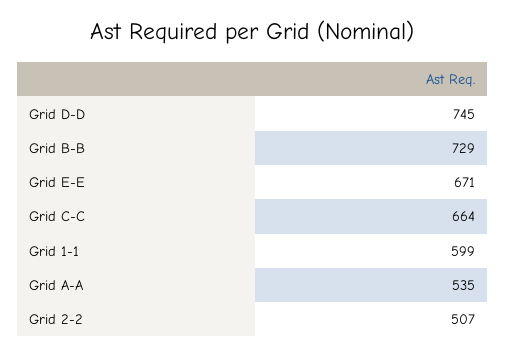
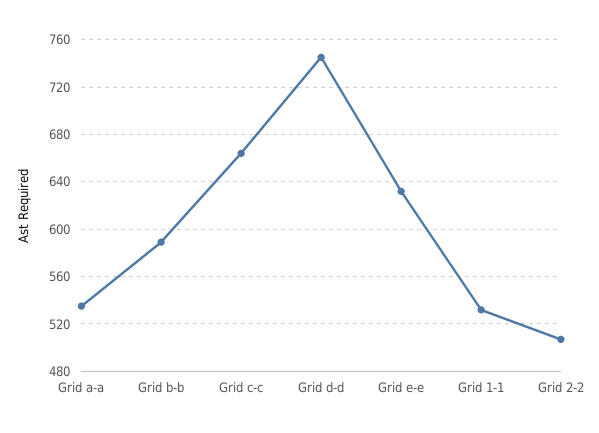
  {
    "Grid D-D": 745,
-   "Grid B-B": 729,
+   "Grid B-B": 590,
-   "Grid E-E": 671,
+   "Grid E-E": 630,
    "Grid C-C": 664,
-   "Grid 1-1": 599,
+   "Grid 1-1": 530,
    "Grid A-A": 535,
    "Grid 2-2": 507
  }

